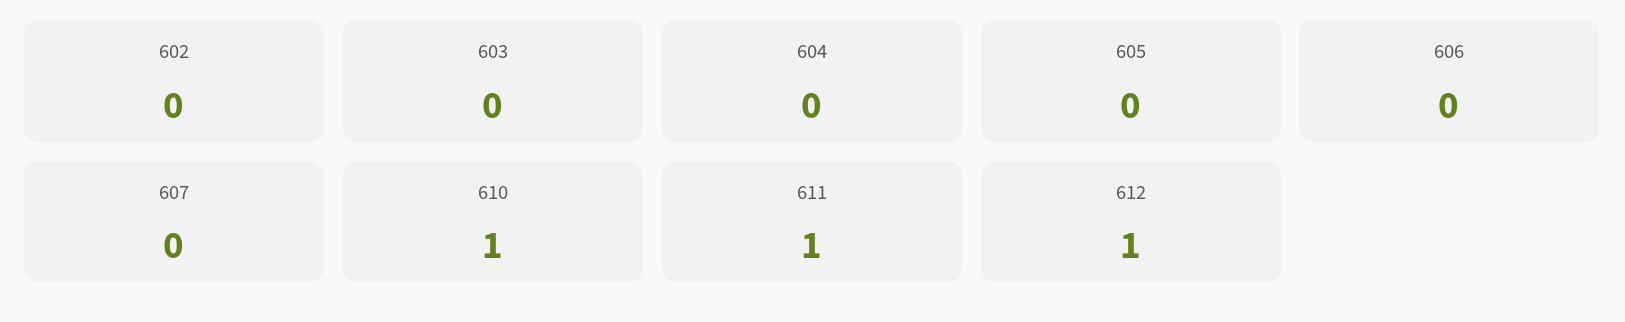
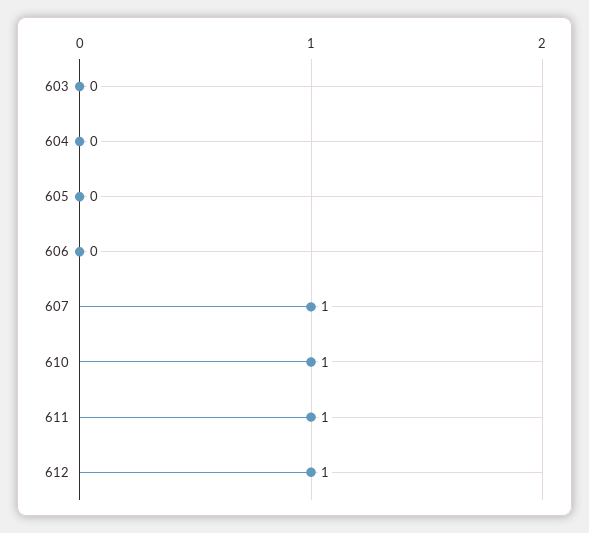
  {
-   "602": 0,
    "603": 0,
    "604": 0,
    "605": 0,
    "606": 0,
-   "607": 0,
+   "607": 1,
    "610": 1,
    "611": 1,
    "612": 1
  }

